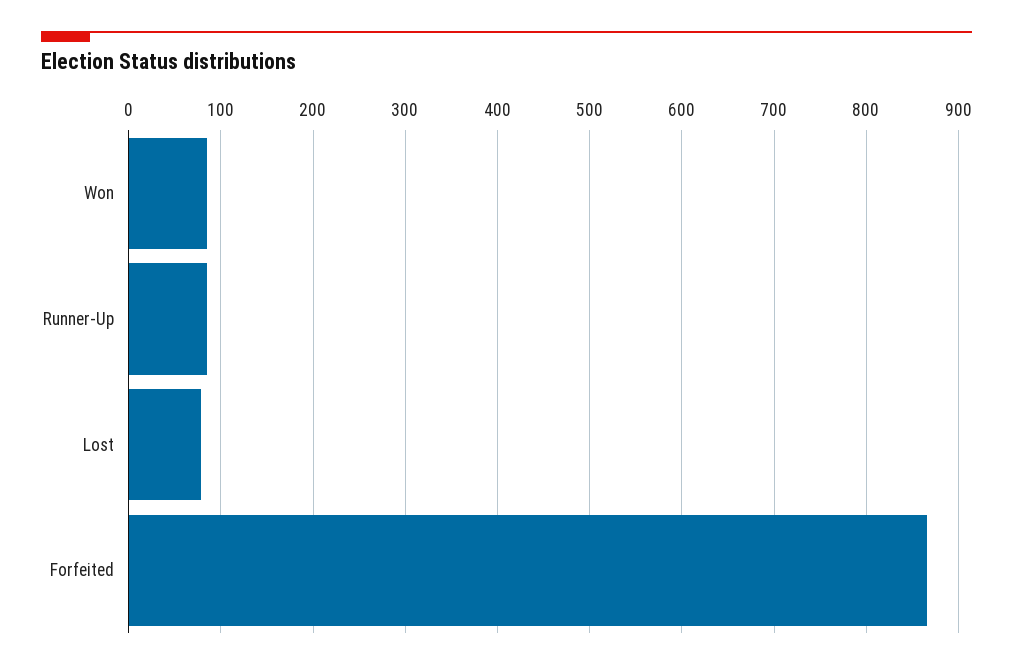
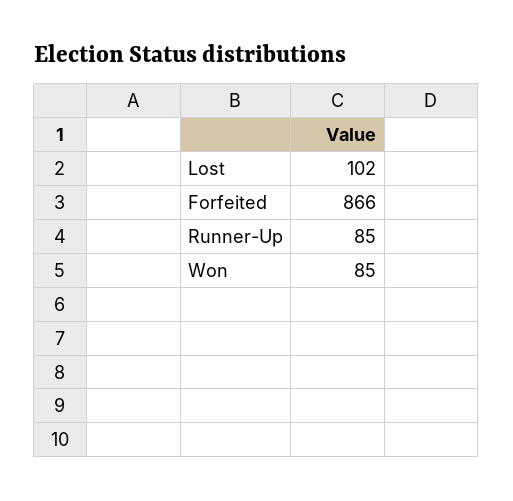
  {
    "Won": 85,
    "Runner-Up": 85,
-   "Lost": 80,
+   "Lost": 102,
    "Forfeited": 866
  }

